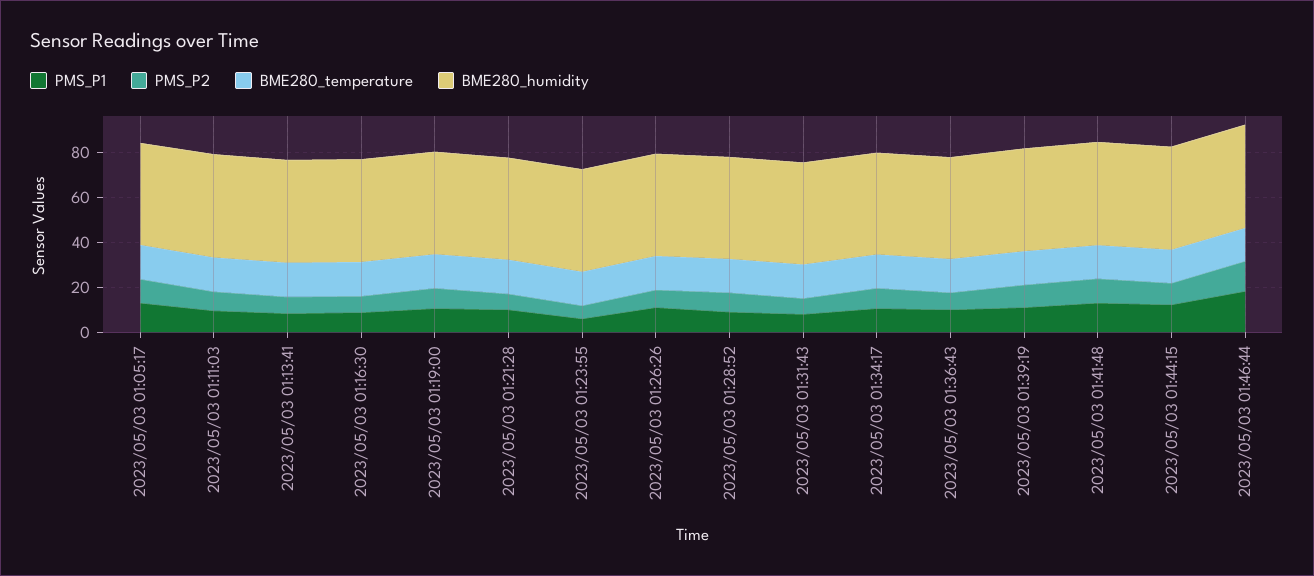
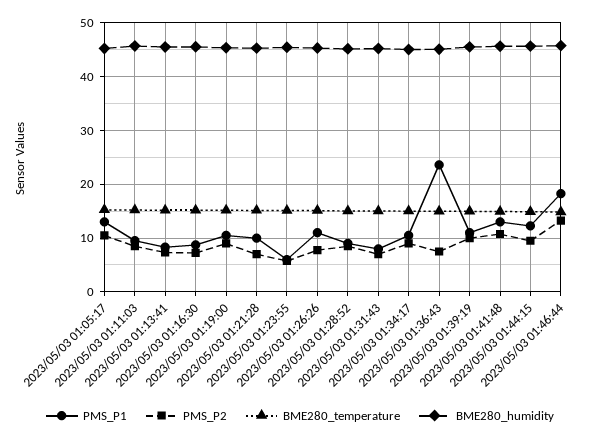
  {
    "PMS_P1": {
      "2023/05/03 01:05:17": 14,
      "2023/05/03 01:11:03": 10,
      "2023/05/03 01:13:41": 8,
      "2023/05/03 01:16:30": 8,
      "2023/05/03 01:19:00": 10,
      "2023/05/03 01:21:28": 10,
      "2023/05/03 01:23:55": 6,
      "2023/05/03 01:26:26": 12,
      "2023/05/03 01:28:52": 10,
      "2023/05/03 01:31:43": 8,
      "2023/05/03 01:34:17": 10,
-     "2023/05/03 01:36:43": 10,
+     "2023/05/03 01:36:43": 24,
      "2023/05/03 01:39:19": 12,
      "2023/05/03 01:41:48": 14,
      "2023/05/03 01:44:15": 12,
      "2023/05/03 01:46:44": 18
    },
    "PMS_P2": {
      "2023/05/03 01:05:17": 10,
      "2023/05/03 01:11:03": 8,
      "2023/05/03 01:13:41": 8,
      "2023/05/03 01:16:30": 8,
      "2023/05/03 01:19:00": 10,
      "2023/05/03 01:21:28": 8,
      "2023/05/03 01:23:55": 6,
      "2023/05/03 01:26:26": 8,
      "2023/05/03 01:28:52": 8,
      "2023/05/03 01:31:43": 8,
      "2023/05/03 01:34:17": 10,
      "2023/05/03 01:36:43": 8,
      "2023/05/03 01:39:19": 10,
      "2023/05/03 01:41:48": 10,
      "2023/05/03 01:44:15": 10,
      "2023/05/03 01:46:44": 14
    },
    "BME280_temperature": {
      "2023/05/03 01:05:17": 16,
      "2023/05/03 01:11:03": 16,
      "2023/05/03 01:13:41": 16,
      "2023/05/03 01:16:30": 16,
      "2023/05/03 01:19:00": 16,
      "2023/05/03 01:21:28": 16,
      "2023/05/03 01:23:55": 16,
      "2023/05/03 01:26:26": 16,
      "2023/05/03 01:28:52": 16,
      "2023/05/03 01:31:43": 16,
      "2023/05/03 01:34:17": 16,
      "2023/05/03 01:36:43": 16,
      "2023/05/03 01:39:19": 14,
      "2023/05/03 01:41:48": 14,
      "2023/05/03 01:44:15": 14,
      "2023/05/03 01:46:44": 14
    },
    "BME280_humidity": {
      "2023/05/03 01:05:17": 46,
      "2023/05/03 01:11:03": 46,
      "2023/05/03 01:13:41": 46,
      "2023/05/03 01:16:30": 46,
      "2023/05/03 01:19:00": 46,
      "2023/05/03 01:21:28": 46,
      "2023/05/03 01:23:55": 46,
      "2023/05/03 01:26:26": 46,
      "2023/05/03 01:28:52": 46,
      "2023/05/03 01:31:43": 46,
      "2023/05/03 01:34:17": 46,
      "2023/05/03 01:36:43": 46,
      "2023/05/03 01:39:19": 46,
      "2023/05/03 01:41:48": 46,
      "2023/05/03 01:44:15": 46,
      "2023/05/03 01:46:44": 46
    }
  }

